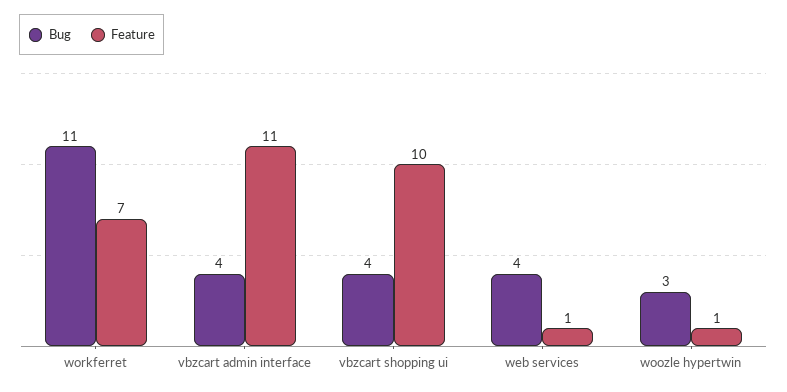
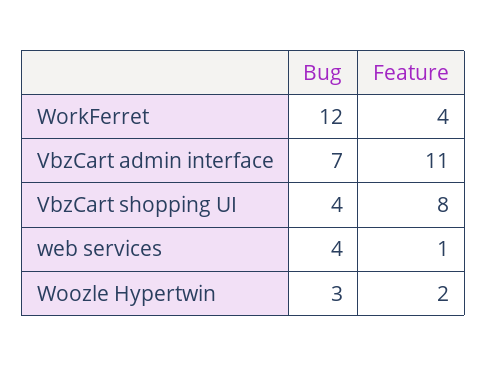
  {
    "Bug": {
-     "workferret": 11,
+     "workferret": 12,
-     "vbzcart admin interface": 4,
+     "vbzcart admin interface": 7,
      "vbzcart shopping ui": 4,
      "web services": 4,
      "woozle hypertwin": 3
    },
    "Feature": {
-     "workferret": 7,
+     "workferret": 4,
      "vbzcart admin interface": 11,
-     "vbzcart shopping ui": 10,
+     "vbzcart shopping ui": 8,
      "web services": 1,
-     "woozle hypertwin": 1
+     "woozle hypertwin": 2
    }
  }

